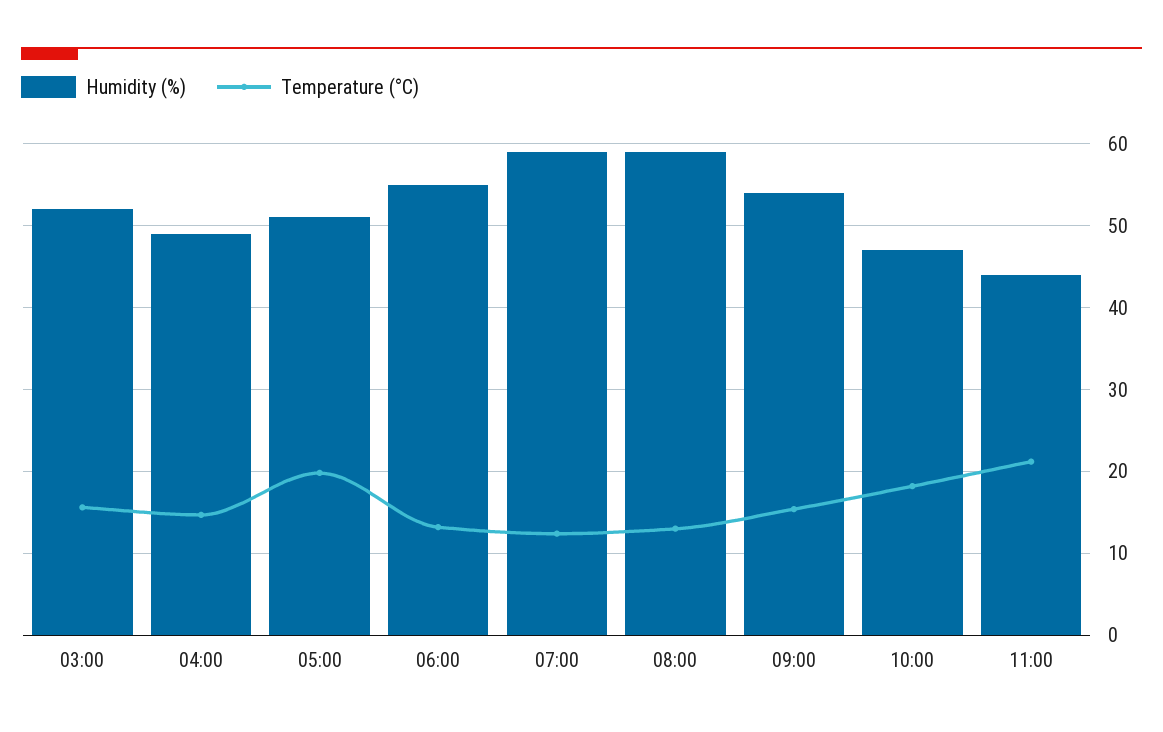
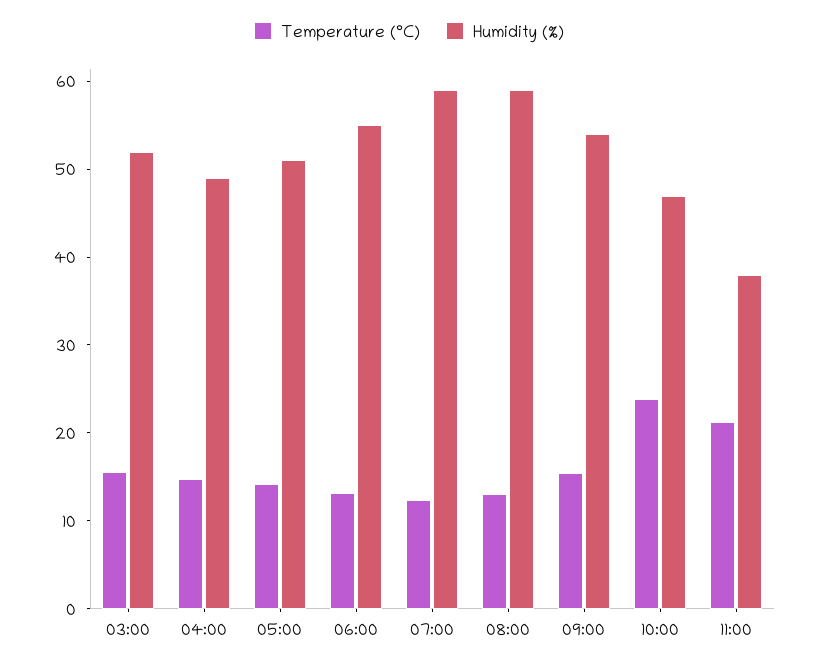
  {
    "Humidity (%)": {
      "03:00": 52,
      "04:00": 49,
      "05:00": 51,
      "06:00": 55,
      "07:00": 59,
      "08:00": 59,
      "09:00": 54,
      "10:00": 47,
-     "11:00": 44
+     "11:00": 38
    },
    "Temperature (°C)": {
      "03:00": 16,
      "04:00": 15,
-     "05:00": 20,
+     "05:00": 14,
      "06:00": 13,
      "07:00": 12,
      "08:00": 13,
      "09:00": 15,
-     "10:00": 18,
+     "10:00": 24,
      "11:00": 21
    }
  }

